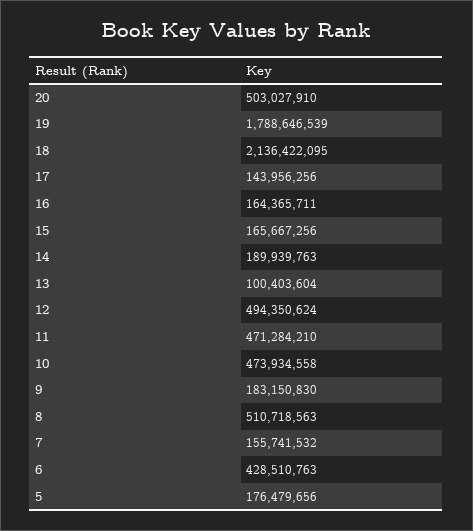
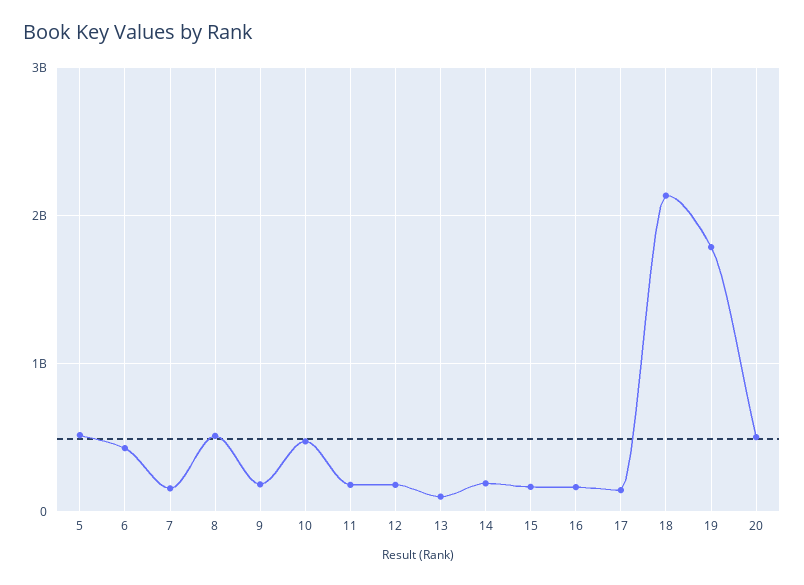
  {
    "20": 503027910,
    "19": 1788646539,
    "18": 2136422095,
    "17": 143956256,
    "16": 164365711,
    "15": 165667256,
    "14": 189939763,
    "13": 100403604,
-   "12": 494350624,
+   "12": 200000000,
-   "11": 471284210,
+   "11": 200000000,
    "10": 473934558,
    "9": 183150830,
    "8": 510718563,
    "7": 155741532,
    "6": 428510763,
-   "5": 176479656
+   "5": 500000000
  }

